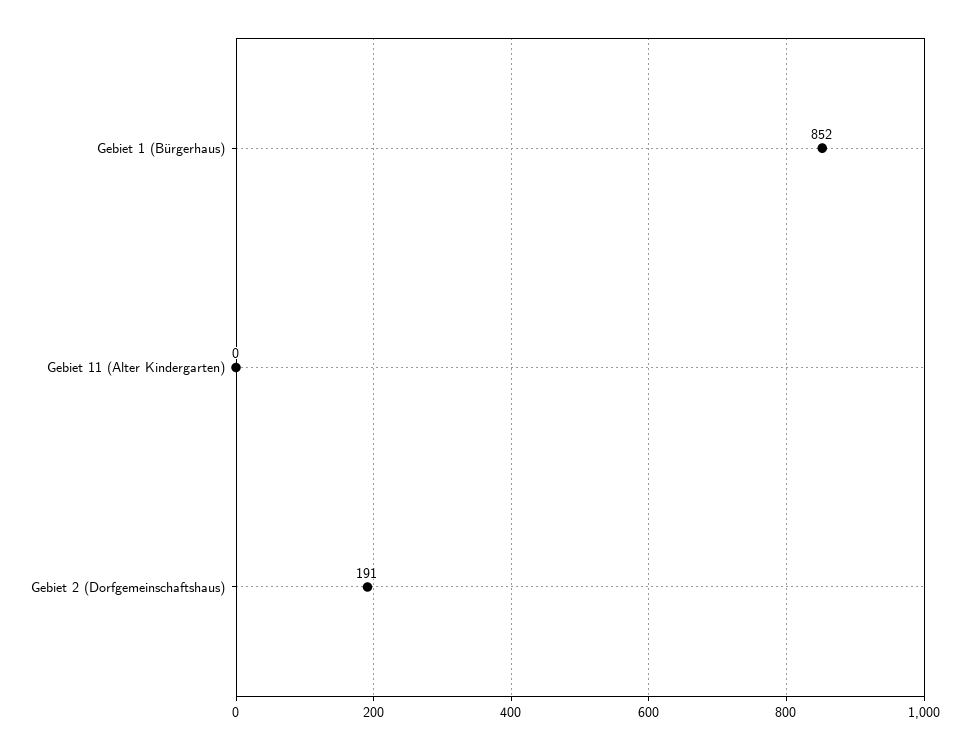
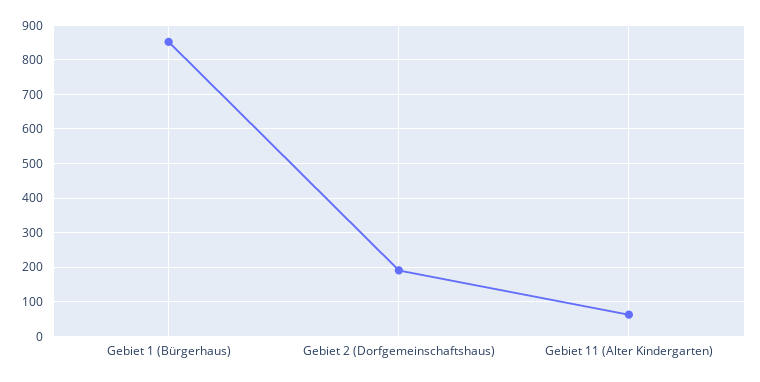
  {
    "Gebiet 1 (Bürgerhaus)": 852,
-   "Gebiet 11 (Alter Kindergarten)": 0,
+   "Gebiet 11 (Alter Kindergarten)": 60,
    "Gebiet 2 (Dorfgemeinschaftshaus)": 191
  }

